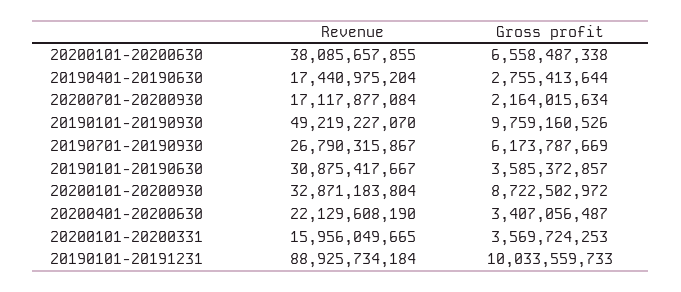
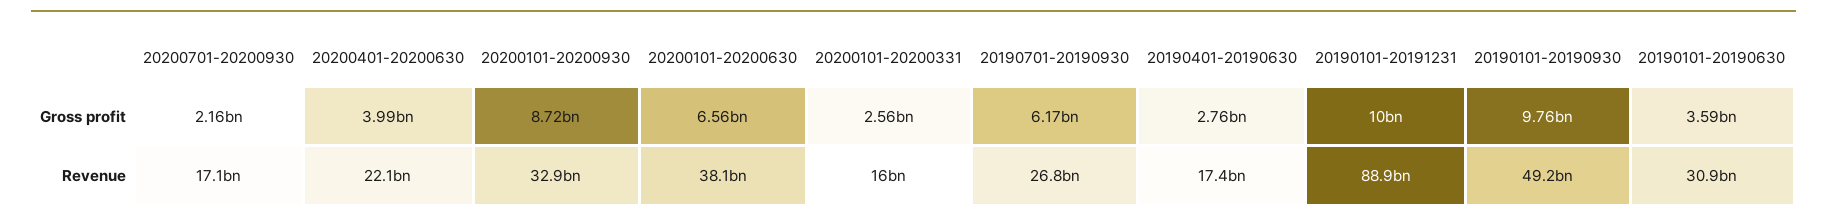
  {
    "Revenue": {
      "20200101-20200630": 38085657855,
      "20190401-20190630": 17440975204,
      "20200701-20200930": 17117877084,
      "20190101-20190930": 49219227070,
      "20190701-20190930": 26790315867,
      "20190101-20190630": 30875417667,
      "20200101-20200930": 32871183804,
      "20200401-20200630": 22129608190,
      "20200101-20200331": 15956049665,
      "20190101-20191231": 88925734184
    },
    "Gross profit": {
      "20200101-20200630": 6558487338,
      "20190401-20190630": 2755413644,
      "20200701-20200930": 2164015634,
      "20190101-20190930": 9759160526,
      "20190701-20190930": 6173787669,
      "20190101-20190630": 3585372857,
      "20200101-20200930": 8722502972,
-     "20200401-20200630": 3407056487,
+     "20200401-20200630": 3990000000,
-     "20200101-20200331": 3569724253,
+     "20200101-20200331": 2560000000,
      "20190101-20191231": 10033559733
    }
  }

